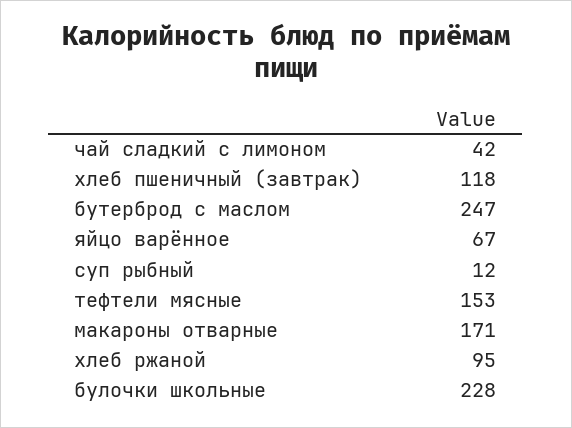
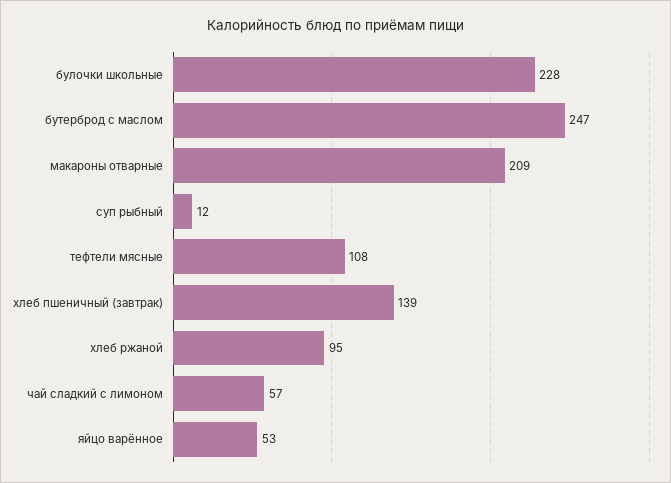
  {
-   "чай сладкий с лимоном": 42,
+   "чай сладкий с лимоном": 57,
-   "хлеб пшеничный (завтрак)": 118,
+   "хлеб пшеничный (завтрак)": 139,
    "бутерброд с маслом": 247,
-   "яйцо варённое": 67,
+   "яйцо варённое": 53,
    "суп рыбный": 12,
-   "тефтели мясные": 153,
+   "тефтели мясные": 108,
-   "макароны отварные": 171,
+   "макароны отварные": 209,
    "хлеб ржаной": 95,
    "булочки школьные": 228
  }

